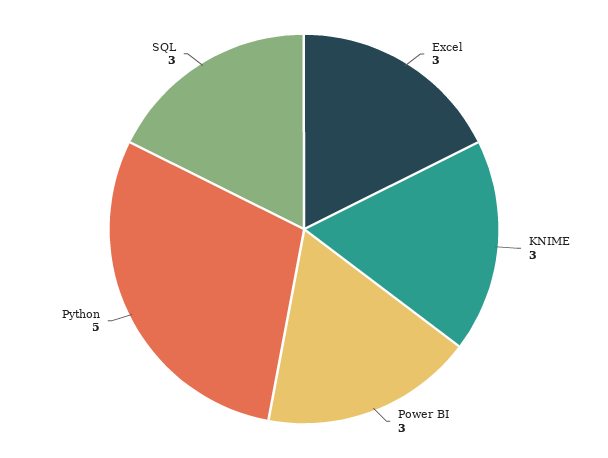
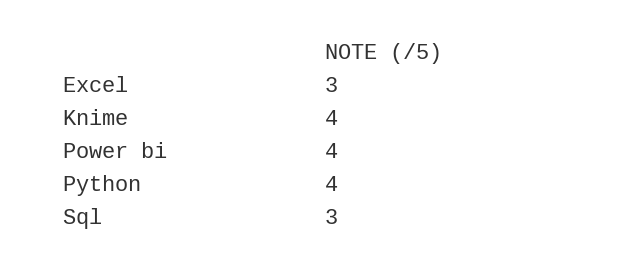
  {
    "Excel": 3,
-   "KNIME": 3,
+   "KNIME": 4,
-   "Power BI": 3,
+   "Power BI": 4,
-   "Python": 5,
+   "Python": 4,
    "SQL": 3
  }

